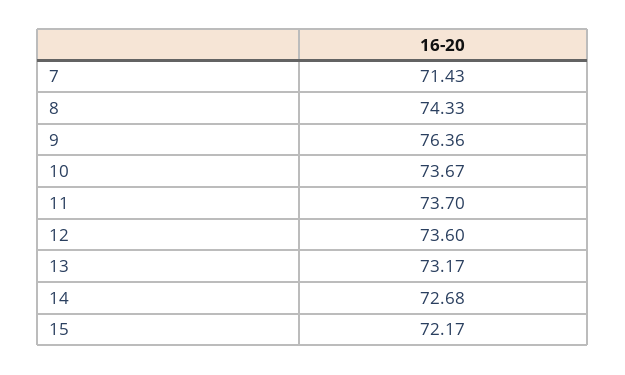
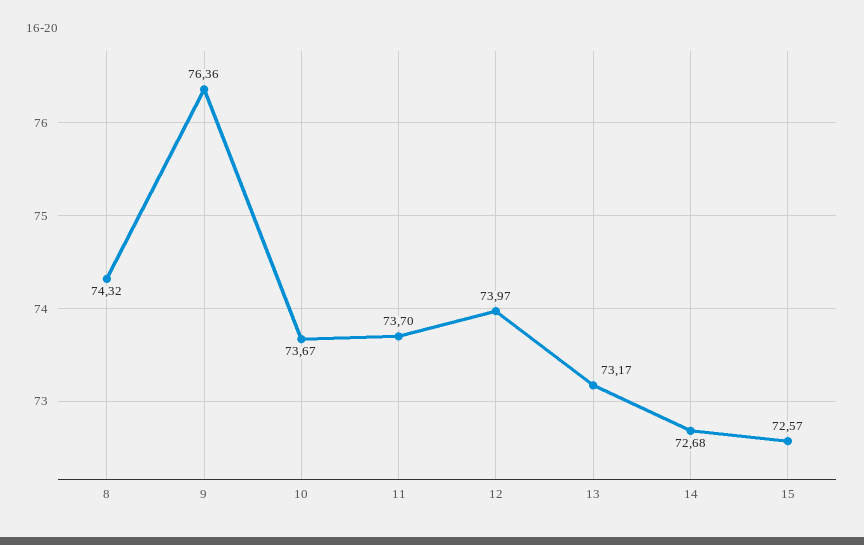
  {
-   "7": 71.43,
-   "8": 74.33,
+   "8": 74.32,
    "9": 76.36,
    "10": 73.67,
    "11": 73.7,
-   "12": 73.6,
+   "12": 73.97,
    "13": 73.17,
    "14": 72.68,
-   "15": 72.17
+   "15": 72.57
  }

